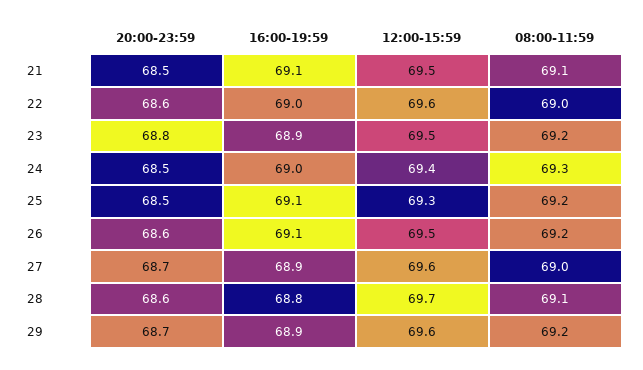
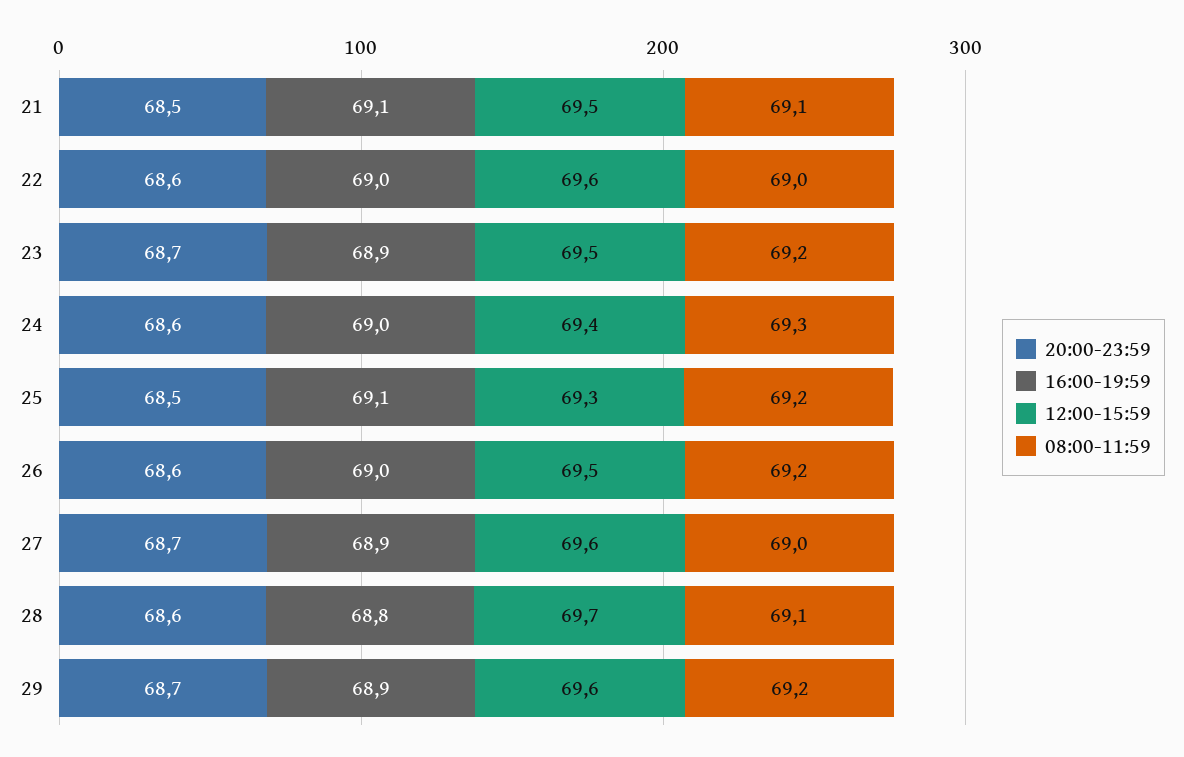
  {
    "20:00-23:59": {
      "21": 68.5,
      "22": 68.6,
-     "23": 68.8,
+     "23": 68.7,
-     "24": 68.5,
+     "24": 68.6,
      "25": 68.5,
      "26": 68.6,
      "27": 68.7,
      "28": 68.6,
      "29": 68.7
    },
    "16:00-19:59": {
      "21": 69.1,
      "22": 69,
      "23": 68.9,
      "24": 69,
      "25": 69.1,
-     "26": 69.1,
+     "26": 69,
      "27": 68.9,
      "28": 68.8,
      "29": 68.9
    },
    "12:00-15:59": {
      "21": 69.5,
      "22": 69.6,
      "23": 69.5,
      "24": 69.4,
      "25": 69.3,
      "26": 69.5,
      "27": 69.6,
      "28": 69.7,
      "29": 69.6
    },
    "08:00-11:59": {
      "21": 69.1,
      "22": 69,
      "23": 69.2,
      "24": 69.3,
      "25": 69.2,
      "26": 69.2,
      "27": 69,
      "28": 69.1,
      "29": 69.2
    }
  }

